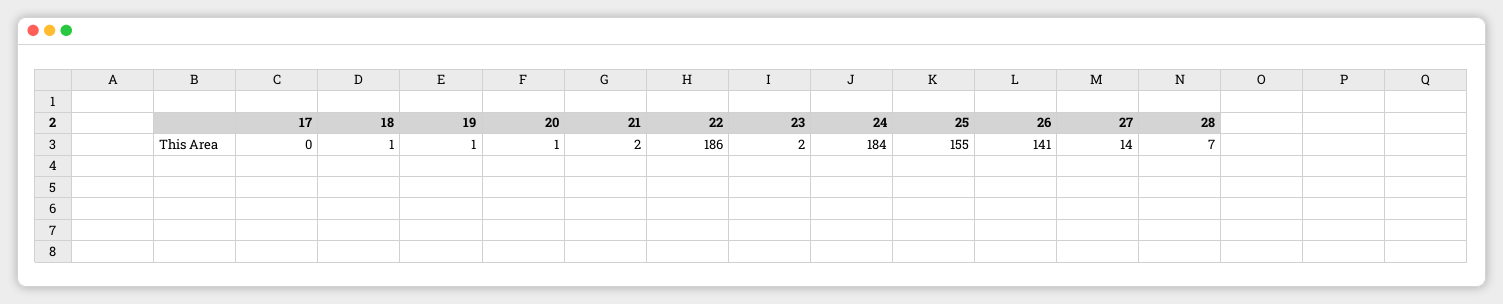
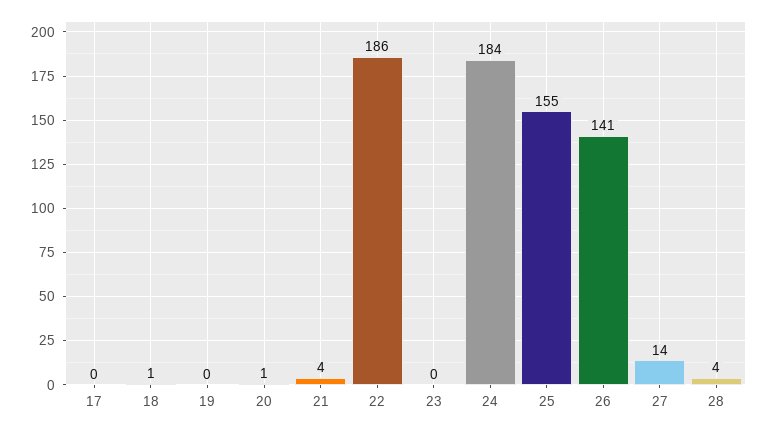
  {
    "17": 0,
    "18": 1,
-   "19": 1,
+   "19": 0,
    "20": 1,
-   "21": 2,
+   "21": 4,
    "22": 186,
-   "23": 2,
+   "23": 0,
    "24": 184,
    "25": 155,
    "26": 141,
    "27": 14,
-   "28": 7
+   "28": 4
  }

